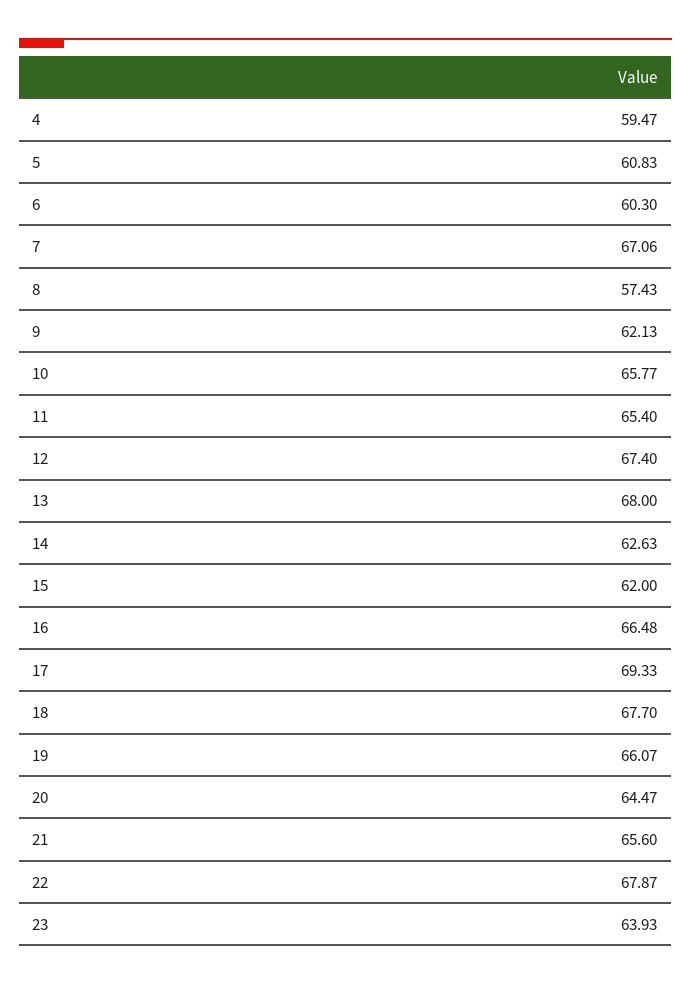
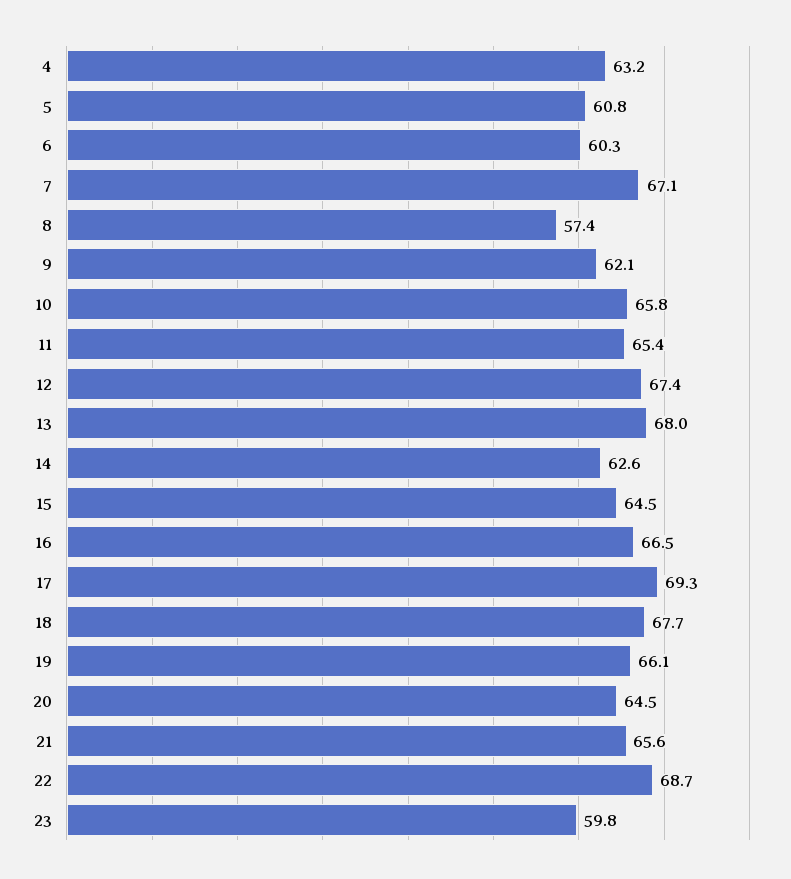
  {
-   "4": 59.47,
+   "4": 63.2,
    "5": 60.83,
    "6": 60.3,
    "7": 67.06,
    "8": 57.43,
    "9": 62.13,
    "10": 65.77,
    "11": 65.4,
    "12": 67.4,
    "13": 68,
    "14": 62.63,
-   "15": 62,
+   "15": 64.5,
    "16": 66.48,
    "17": 69.33,
    "18": 67.7,
    "19": 66.07,
    "20": 64.47,
    "21": 65.6,
-   "22": 67.87,
+   "22": 68.7,
-   "23": 63.93
+   "23": 59.8
  }

